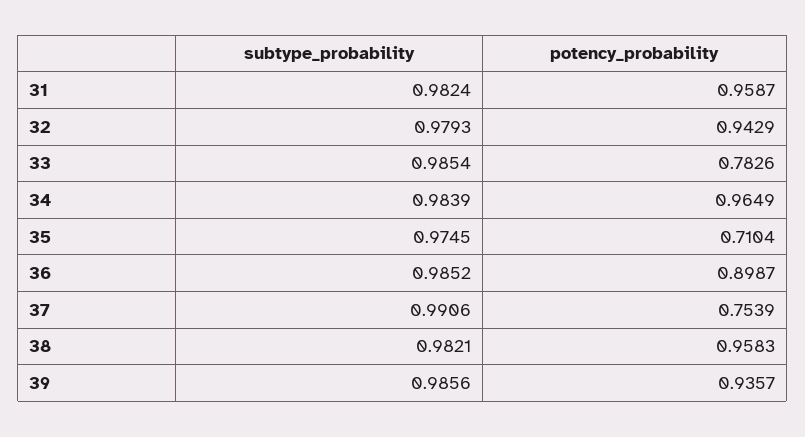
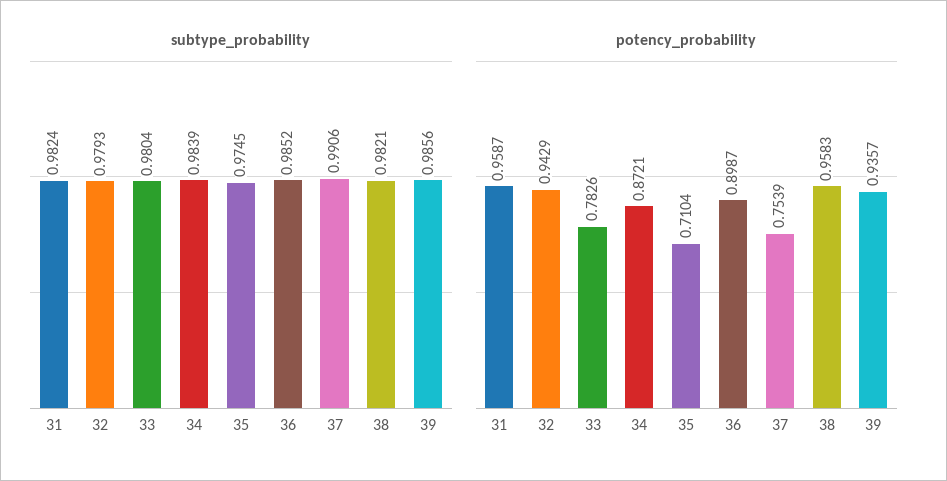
  {
    "subtype_probability": {
      "31": 0.9824,
      "32": 0.9793,
-     "33": 0.9854,
+     "33": 0.9804,
      "34": 0.9839,
      "35": 0.9745,
      "36": 0.9852,
      "37": 0.9906,
      "38": 0.9821,
      "39": 0.9856
    },
    "potency_probability": {
      "31": 0.9587,
      "32": 0.9429,
      "33": 0.7826,
-     "34": 0.9649,
+     "34": 0.8721,
      "35": 0.7104,
      "36": 0.8987,
      "37": 0.7539,
      "38": 0.9583,
      "39": 0.9357
    }
  }

